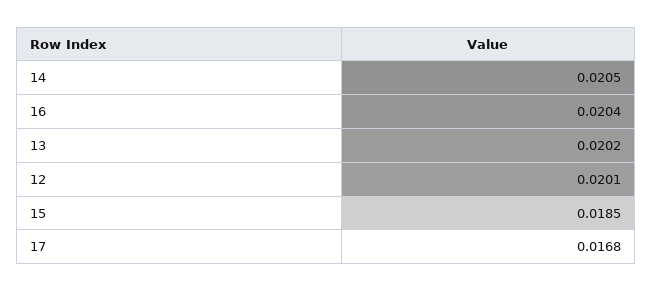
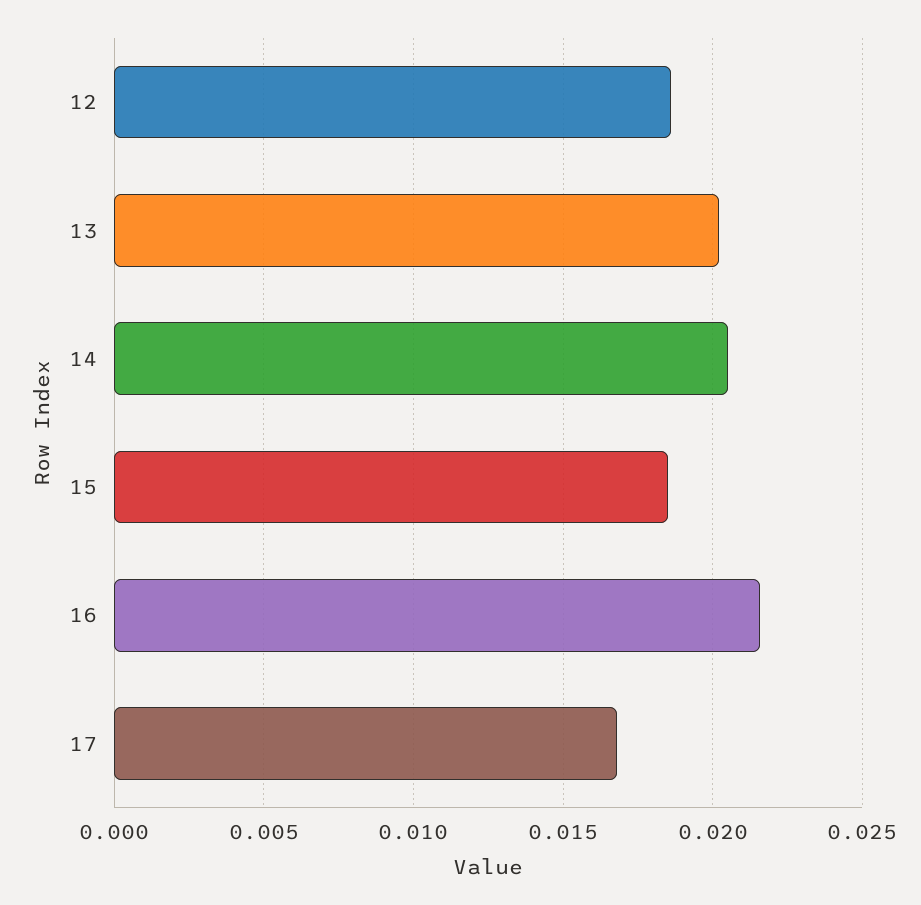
  {
    "14": 0.0205,
-   "16": 0.0204,
+   "16": 0.0215,
    "13": 0.0202,
-   "12": 0.0201,
+   "12": 0.0185,
    "15": 0.0185,
    "17": 0.0168
  }

